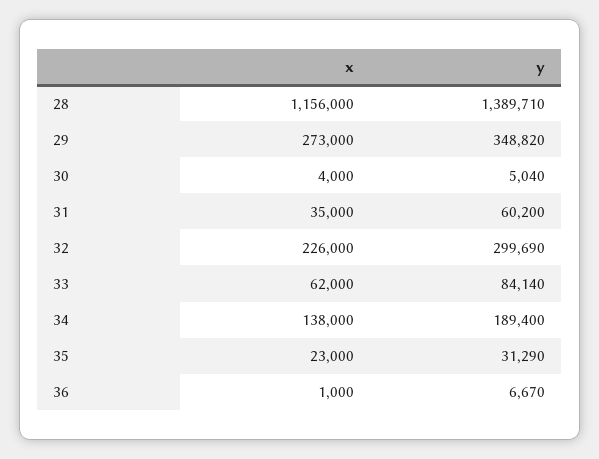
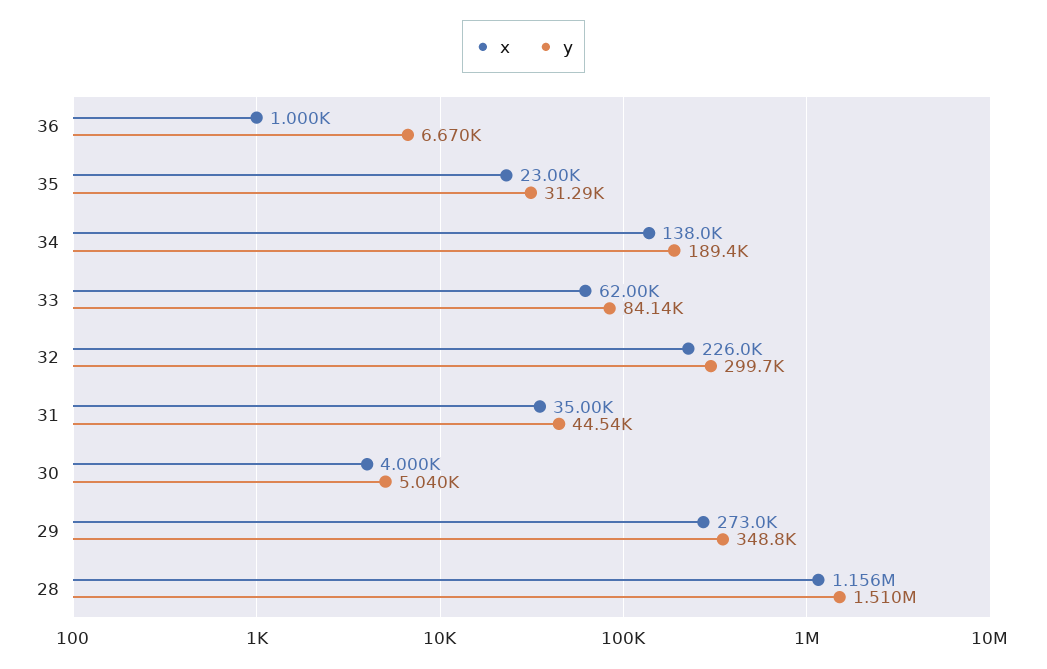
  {
    "x": {
      "28": 1156000,
      "29": 273000,
      "30": 4000,
      "31": 35000,
      "32": 226000,
      "33": 62000,
      "34": 138000,
      "35": 23000,
      "36": 1000
    },
    "y": {
-     "28": 1389710,
+     "28": 1510000,
      "29": 348820,
      "30": 5040,
-     "31": 60200,
+     "31": 44540,
      "32": 299690,
      "33": 84140,
      "34": 189400,
      "35": 31290,
      "36": 6670
    }
  }

